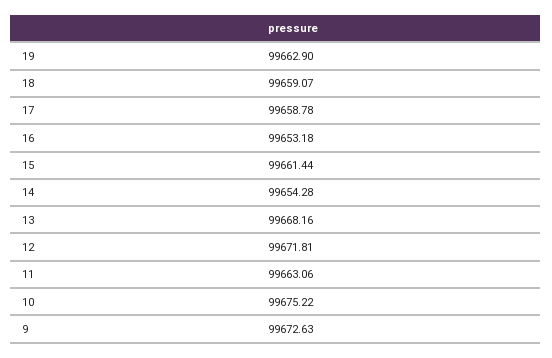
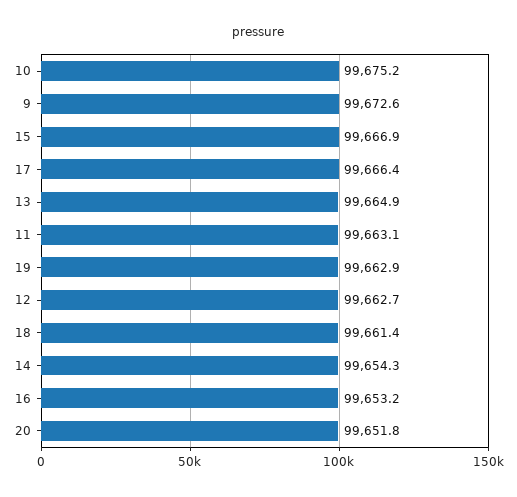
  {
    "19": 99662.9,
-   "18": 99659.07,
+   "18": 99661.4,
-   "17": 99658.78,
+   "17": 99666.4,
    "16": 99653.18,
-   "15": 99661.44,
+   "15": 99666.9,
    "14": 99654.28,
-   "13": 99668.16,
+   "13": 99664.9,
-   "12": 99671.81,
+   "12": 99662.7,
    "11": 99663.06,
    "10": 99675.22,
-   "9": 99672.63
+   "9": 99672.63,
+   "20": 99651.8
  }

